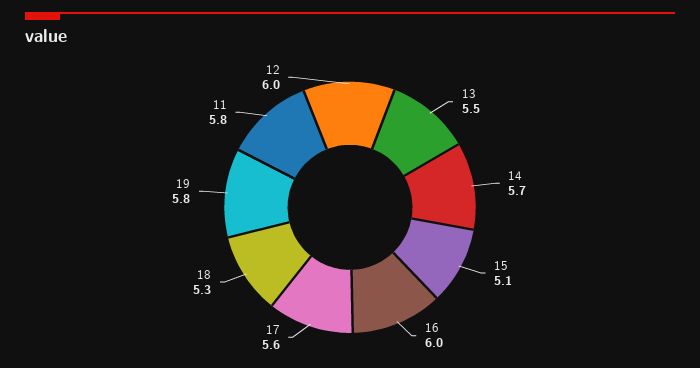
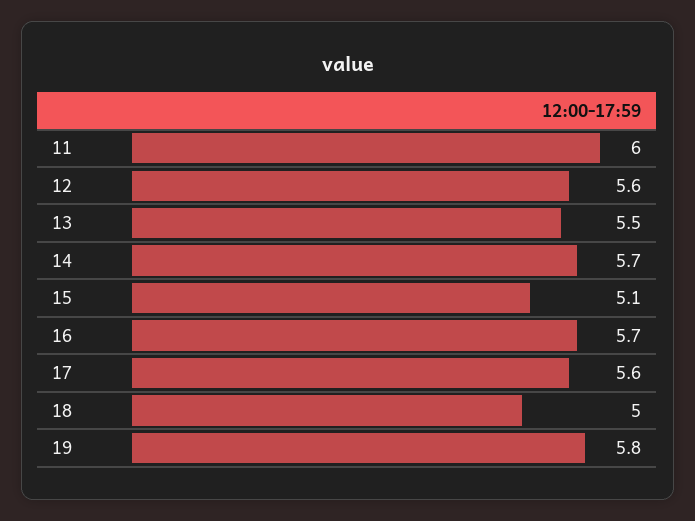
  {
    "13": 5.5,
    "14": 5.7,
    "15": 5.1,
-   "16": 6,
+   "16": 5.7,
    "17": 5.6,
-   "18": 5.3,
+   "18": 5,
    "19": 5.8,
-   "11": 5.8,
+   "11": 6,
-   "12": 6
+   "12": 5.6
  }

